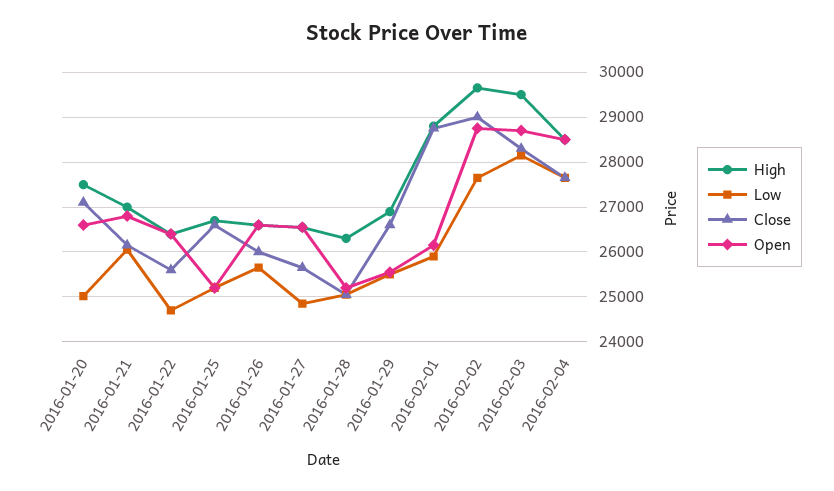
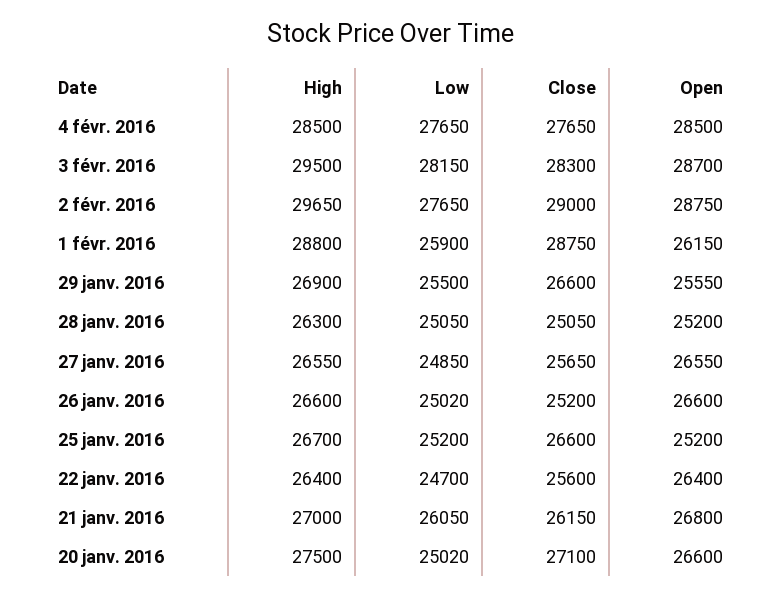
  {
    "High": {
      "2016-01-20": 27500,
      "2016-01-21": 27000,
      "2016-01-22": 26400,
      "2016-01-25": 26700,
      "2016-01-26": 26600,
      "2016-01-27": 26550,
      "2016-01-28": 26300,
      "2016-01-29": 26900,
      "2016-02-01": 28800,
      "2016-02-02": 29650,
      "2016-02-03": 29500,
      "2016-02-04": 28500
    },
    "Low": {
      "2016-01-20": 25020,
      "2016-01-21": 26050,
      "2016-01-22": 24700,
      "2016-01-25": 25200,
-     "2016-01-26": 25600,
+     "2016-01-26": 25020,
      "2016-01-27": 24850,
      "2016-01-28": 25050,
      "2016-01-29": 25500,
      "2016-02-01": 25900,
      "2016-02-02": 27650,
      "2016-02-03": 28150,
      "2016-02-04": 27650
    },
    "Close": {
      "2016-01-20": 27100,
      "2016-01-21": 26150,
      "2016-01-22": 25600,
      "2016-01-25": 26600,
-     "2016-01-26": 26000,
+     "2016-01-26": 25200,
      "2016-01-27": 25650,
      "2016-01-28": 25050,
      "2016-01-29": 26600,
      "2016-02-01": 28750,
      "2016-02-02": 29000,
      "2016-02-03": 28300,
      "2016-02-04": 27650
    },
    "Open": {
      "2016-01-20": 26600,
      "2016-01-21": 26800,
      "2016-01-22": 26400,
      "2016-01-25": 25200,
      "2016-01-26": 26600,
      "2016-01-27": 26550,
      "2016-01-28": 25200,
      "2016-01-29": 25550,
      "2016-02-01": 26150,
      "2016-02-02": 28750,
      "2016-02-03": 28700,
      "2016-02-04": 28500
    }
  }

